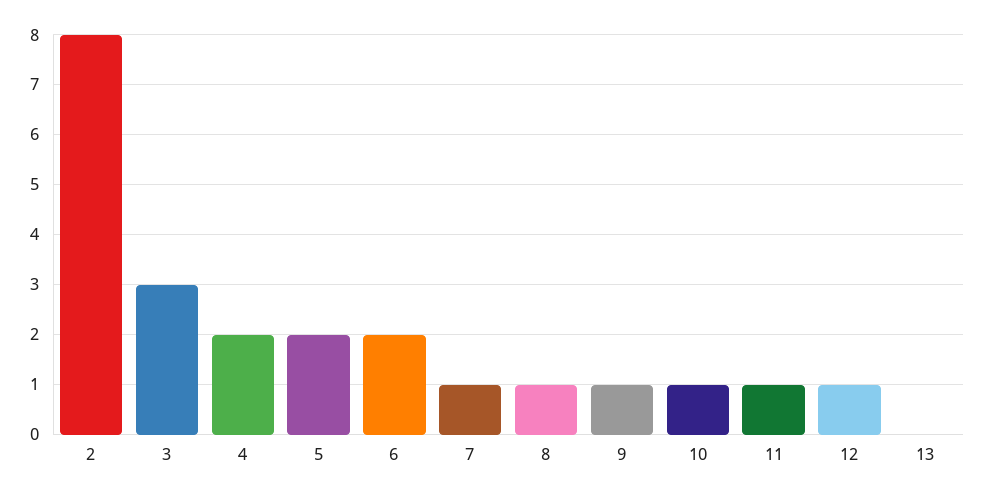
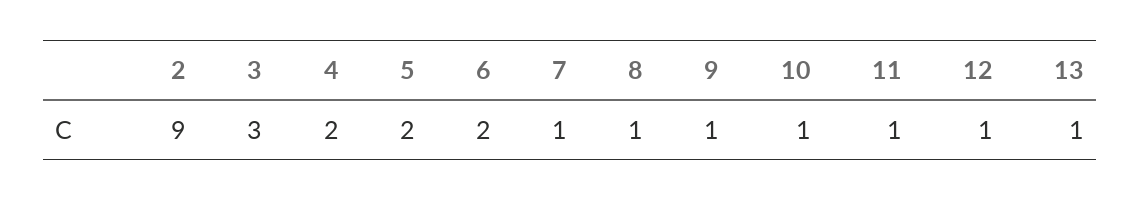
  {
-   "2": 8,
+   "2": 9,
    "3": 3,
    "4": 2,
    "5": 2,
    "6": 2,
    "7": 1,
    "8": 1,
    "9": 1,
    "10": 1,
    "11": 1,
    "12": 1,
-   "13": 0
+   "13": 1
  }

